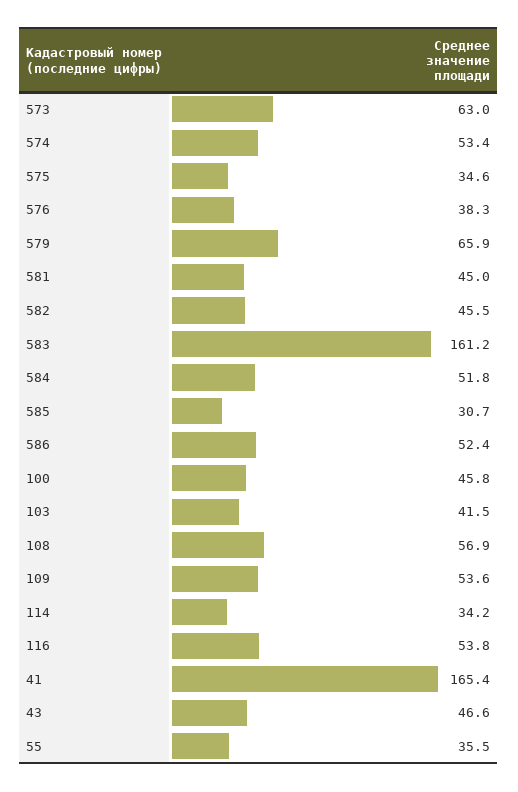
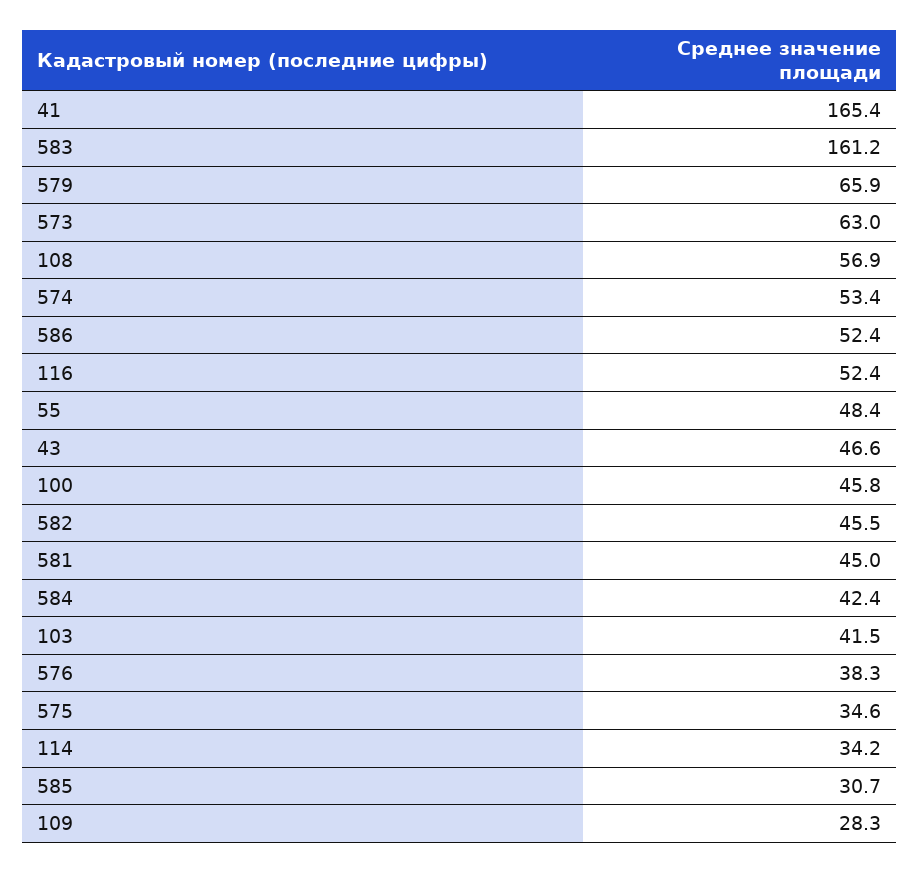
  {
    "573": 63,
    "574": 53.4,
    "575": 34.6,
    "576": 38.3,
    "579": 65.9,
    "581": 45,
    "582": 45.5,
    "583": 161.2,
-   "584": 51.8,
+   "584": 42.4,
    "585": 30.7,
    "586": 52.4,
    "100": 45.8,
    "103": 41.5,
    "108": 56.9,
-   "109": 53.6,
+   "109": 28.3,
    "114": 34.2,
-   "116": 53.8,
+   "116": 52.4,
    "41": 165.4,
    "43": 46.6,
-   "55": 35.5
+   "55": 48.4
  }

